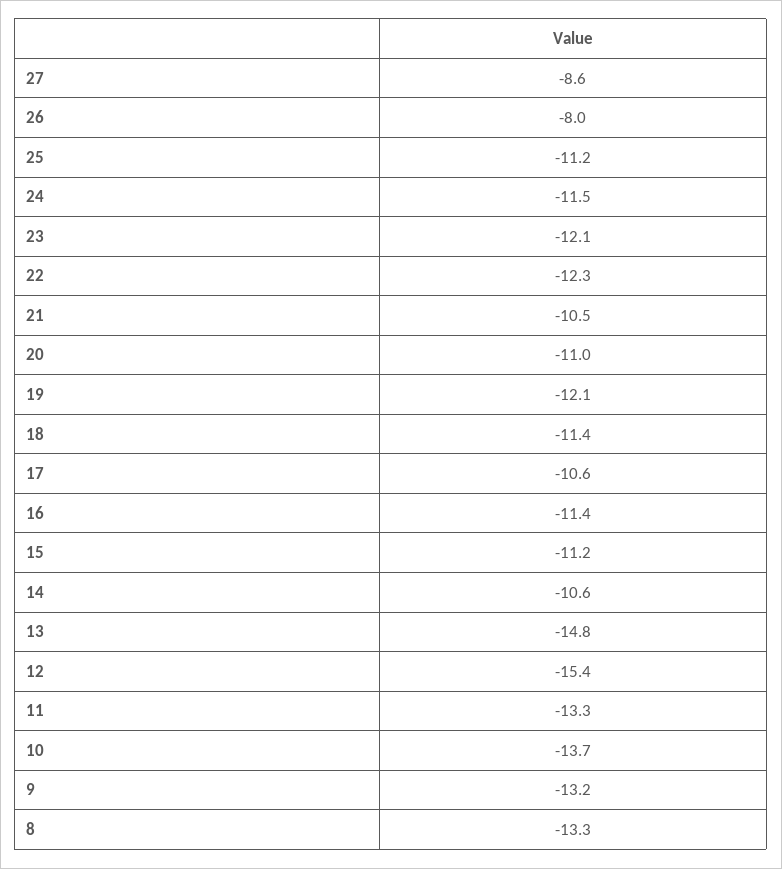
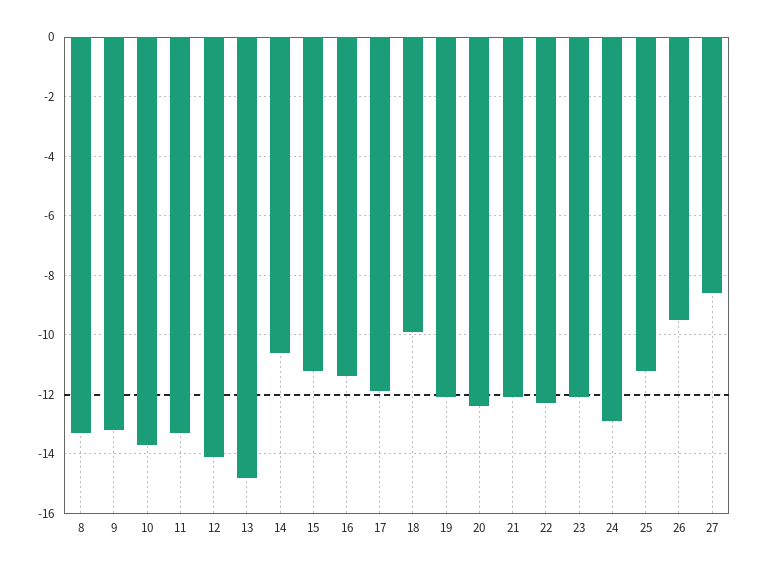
  {
    "27": -8.6,
-   "26": -8,
+   "26": -9.5,
    "25": -11.2,
-   "24": -11.5,
+   "24": -13,
    "23": -12.1,
    "22": -12.3,
-   "21": -10.5,
+   "21": -12,
-   "20": -11,
+   "20": -12.5,
    "19": -12.1,
-   "18": -11.4,
+   "18": -10,
-   "17": -10.6,
+   "17": -12,
    "16": -11.4,
    "15": -11.2,
    "14": -10.6,
    "13": -14.8,
-   "12": -15.4,
+   "12": -14,
    "11": -13.3,
    "10": -13.7,
    "9": -13.2,
    "8": -13.3
  }

